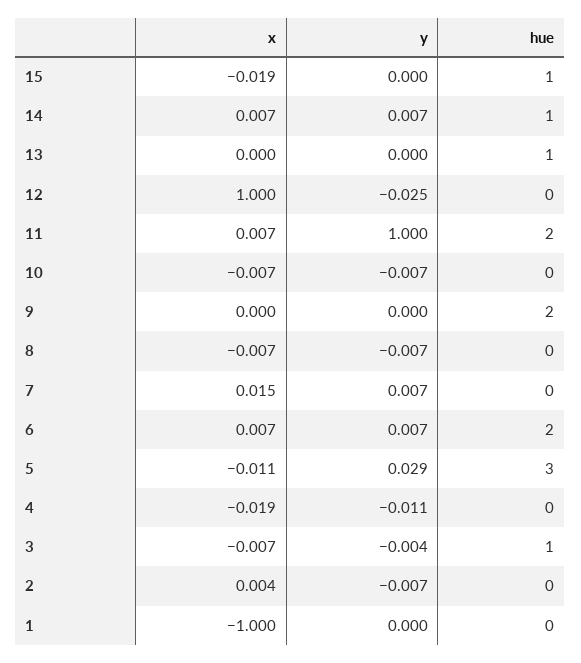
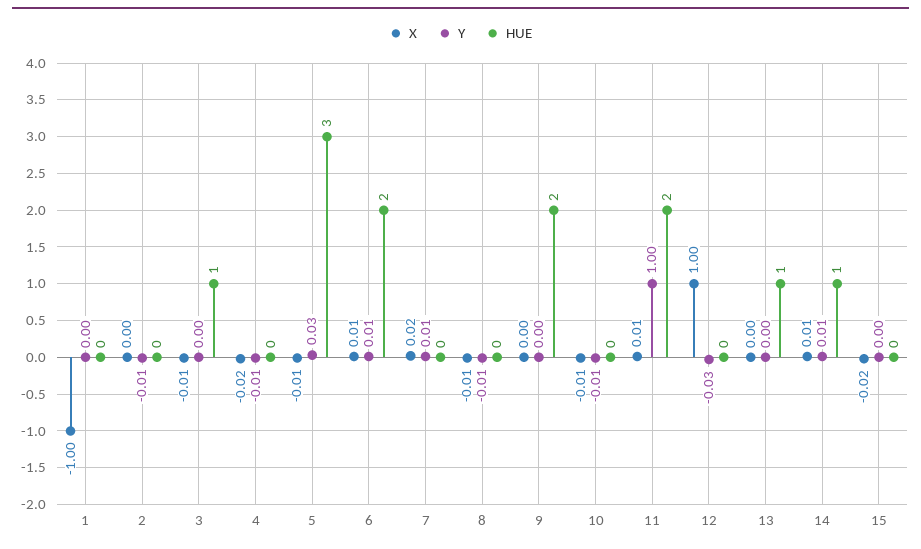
  {
    "x": {
      "15": -0.019,
      "14": 0.007,
      "13": 0,
      "12": 1,
      "11": 0.007,
      "10": -0.007,
      "9": 0,
      "8": -0.007,
      "7": 0.015,
      "6": 0.007,
      "5": -0.011,
      "4": -0.019,
      "3": -0.007,
      "2": 0.004,
      "1": -1
    },
    "y": {
      "15": 0,
      "14": 0.007,
      "13": 0,
      "12": -0.025,
      "11": 1,
      "10": -0.007,
      "9": 0,
      "8": -0.007,
      "7": 0.007,
      "6": 0.007,
      "5": 0.029,
      "4": -0.011,
      "3": -0.004,
      "2": -0.007,
      "1": 0
    },
    "hue": {
-     "15": 1,
+     "15": 0,
      "14": 1,
      "13": 1,
      "12": 0,
      "11": 2,
      "10": 0,
      "9": 2,
      "8": 0,
      "7": 0,
      "6": 2,
      "5": 3,
      "4": 0,
      "3": 1,
      "2": 0,
      "1": 0
    }
  }

